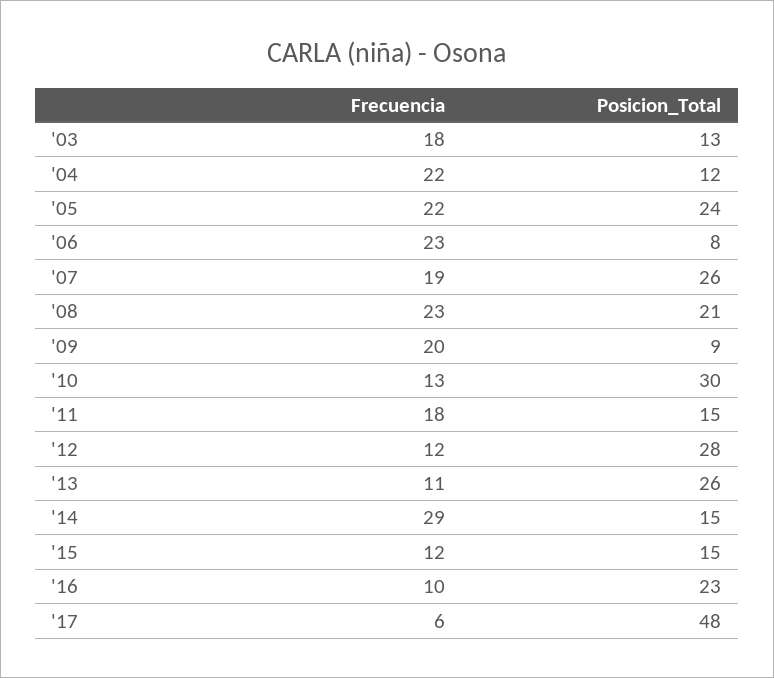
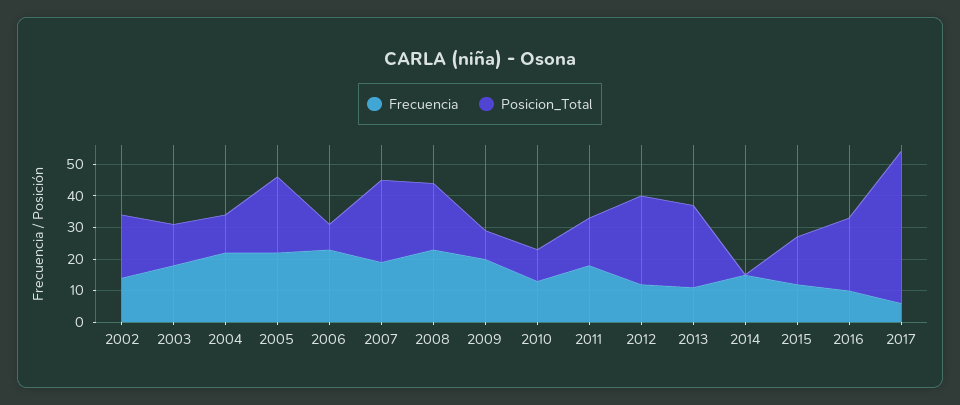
  {
    "Frecuencia": {
      "'03": 18,
      "'04": 22,
      "'05": 22,
      "'06": 23,
      "'07": 19,
      "'08": 23,
      "'09": 20,
      "'10": 13,
      "'11": 18,
      "'12": 12,
      "'13": 11,
-     "'14": 29,
+     "'14": 15,
      "'15": 12,
      "'16": 10,
-     "'17": 6
+     "'17": 6,
+     "2002": 15
    },
    "Posicion_Total": {
      "'03": 13,
      "'04": 12,
      "'05": 24,
      "'06": 8,
      "'07": 26,
      "'08": 21,
      "'09": 9,
-     "'10": 30,
+     "'10": 10,
      "'11": 15,
      "'12": 28,
      "'13": 26,
-     "'14": 15,
+     "'14": 0,
      "'15": 15,
      "'16": 23,
-     "'17": 48
+     "'17": 48,
+     "2002": 20
    }
  }

